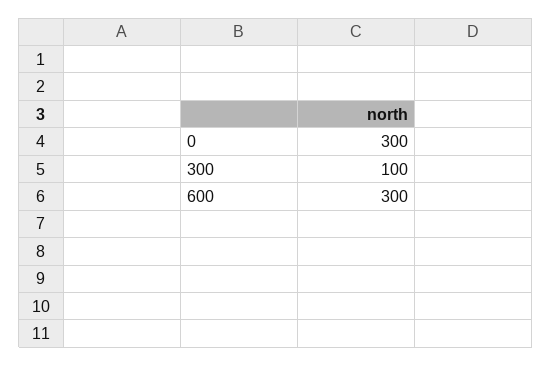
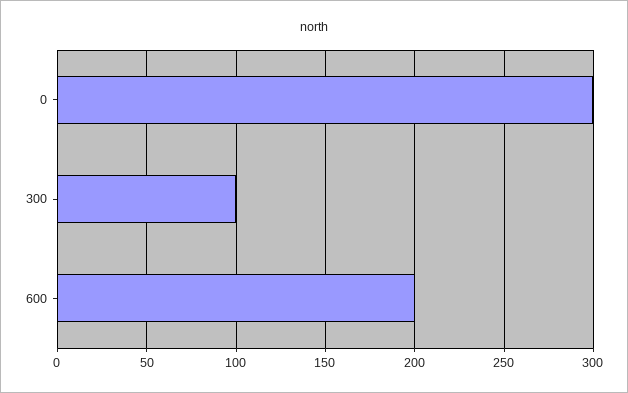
  {
    "0": 300,
    "300": 100,
-   "600": 300
+   "600": 200
  }

